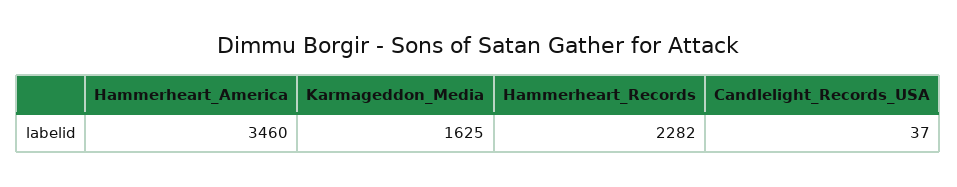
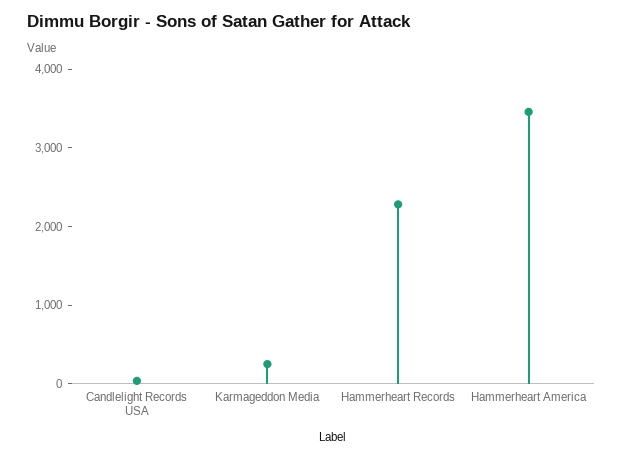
  {
    "Hammerheart_America": 3460,
-   "Karmageddon_Media": 1625,
+   "Karmageddon_Media": 200,
    "Hammerheart_Records": 2282,
    "Candlelight_Records_USA": 37
  }

